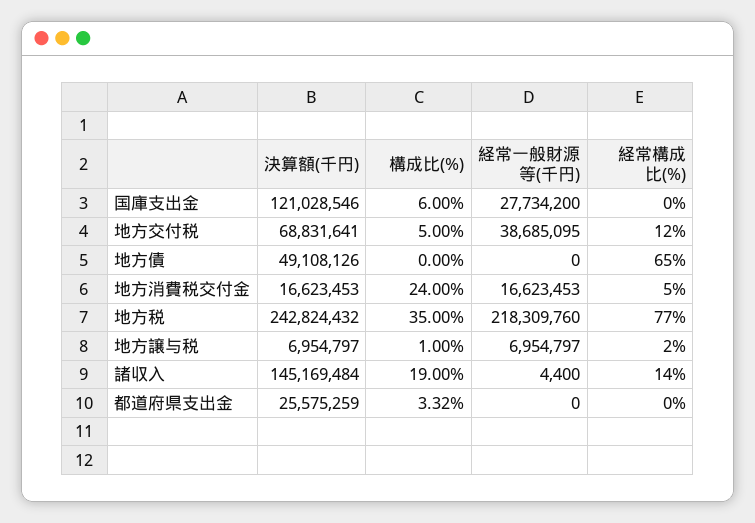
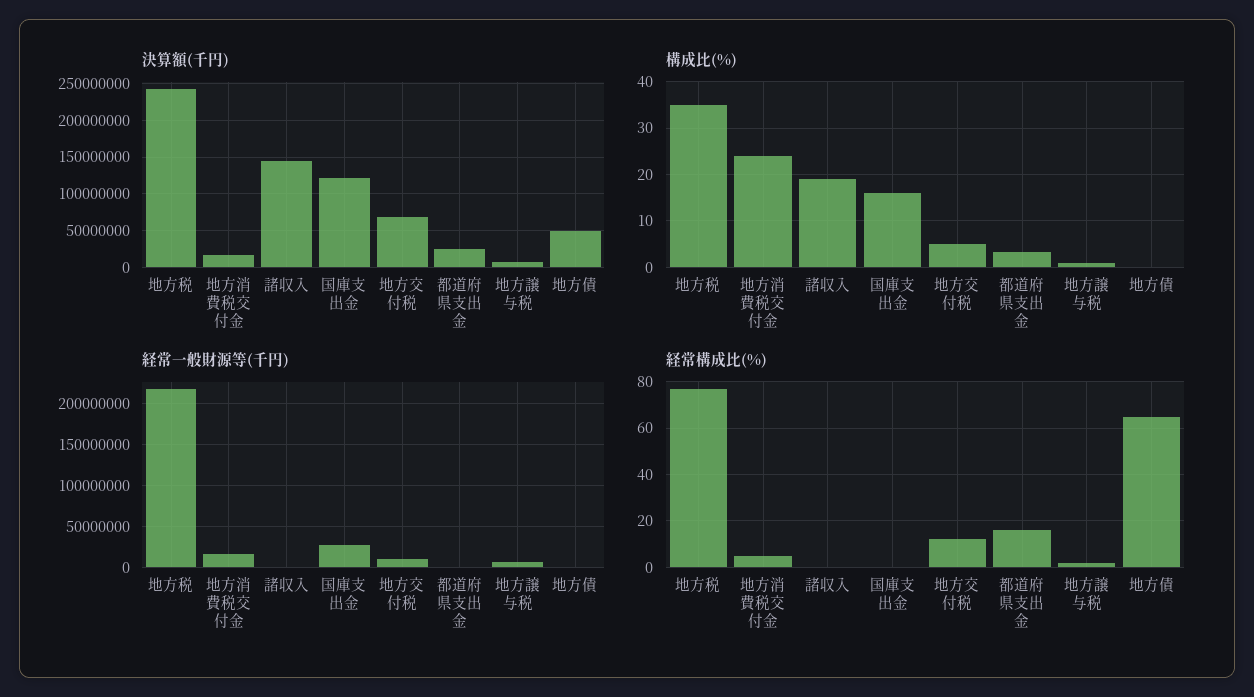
  {
    "決算額(千円)": {
      "国庫支出金": 121028546,
      "地方交付税": 68831641,
      "地方債": 49108126,
      "地方消費税交付金": 16623453,
      "地方税": 242824432,
      "地方譲与税": 6954797,
      "諸収入": 145169484,
      "都道府県支出金": 25575259
    },
    "構成比(%)": {
-     "国庫支出金": 6,
+     "国庫支出金": 16,
      "地方交付税": 5,
      "地方債": 0,
      "地方消費税交付金": 24,
      "地方税": 35,
      "地方譲与税": 1,
      "諸収入": 19,
      "都道府県支出金": 3.32
    },
    "経常一般財源等(千円)": {
      "国庫支出金": 27734200,
-     "地方交付税": 38685095,
+     "地方交付税": 10000000,
      "地方債": 0,
      "地方消費税交付金": 16623453,
      "地方税": 218309760,
      "地方譲与税": 6954797,
      "諸収入": 4400,
      "都道府県支出金": 0
    },
    "経常構成比(%)": {
      "国庫支出金": 0,
      "地方交付税": 12,
      "地方債": 65,
      "地方消費税交付金": 5,
      "地方税": 77,
      "地方譲与税": 2,
-     "諸収入": 14,
+     "諸収入": 0,
-     "都道府県支出金": 0
+     "都道府県支出金": 15
    }
  }

